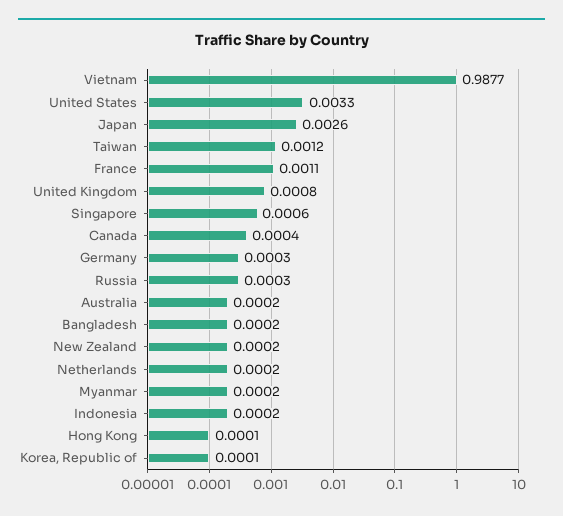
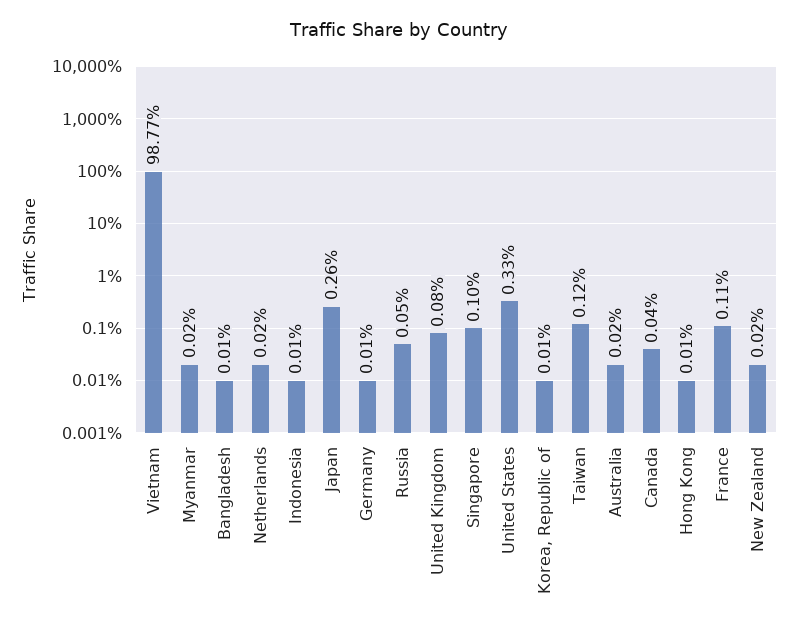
  {
    "Vietnam": 0.9877,
    "United States": 0.0033,
    "Japan": 0.0026,
    "Taiwan": 0.0012,
    "France": 0.0011,
    "United Kingdom": 0.0008,
-   "Singapore": 0.0006,
+   "Singapore": 0.001,
    "Canada": 0.0004,
-   "Germany": 0.0003,
+   "Germany": 0.0001,
-   "Russia": 0.0003,
+   "Russia": 0.0005,
    "Australia": 0.0002,
-   "Bangladesh": 0.0002,
+   "Bangladesh": 0.0001,
    "New Zealand": 0.0002,
    "Netherlands": 0.0002,
    "Myanmar": 0.0002,
-   "Indonesia": 0.0002,
+   "Indonesia": 0.0001,
    "Hong Kong": 0.0001,
    "Korea, Republic of": 0.0001
  }

